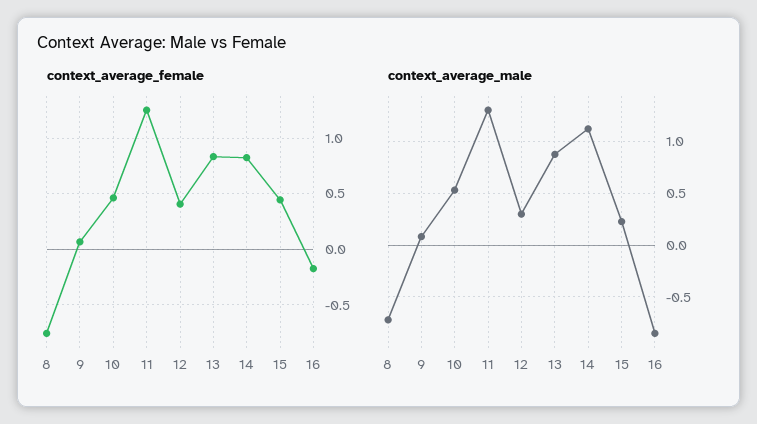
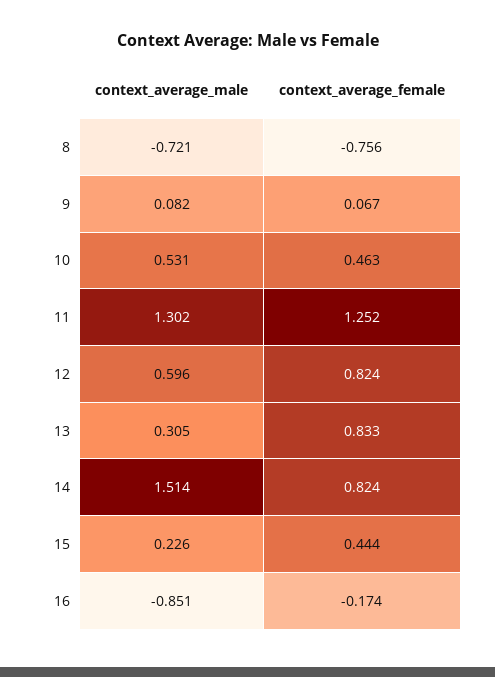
  {
    "context_average_female": {
      "8": -0.756,
      "9": 0.067,
      "10": 0.463,
      "11": 1.252,
-     "12": 0.4,
+     "12": 0.824,
      "13": 0.833,
      "14": 0.824,
      "15": 0.444,
      "16": -0.174
    },
    "context_average_male": {
      "8": -0.721,
      "9": 0.082,
      "10": 0.531,
      "11": 1.302,
-     "12": 0.3,
+     "12": 0.596,
-     "13": 0.9,
+     "13": 0.305,
-     "14": 1.1,
+     "14": 1.514,
      "15": 0.226,
      "16": -0.851
    }
  }

